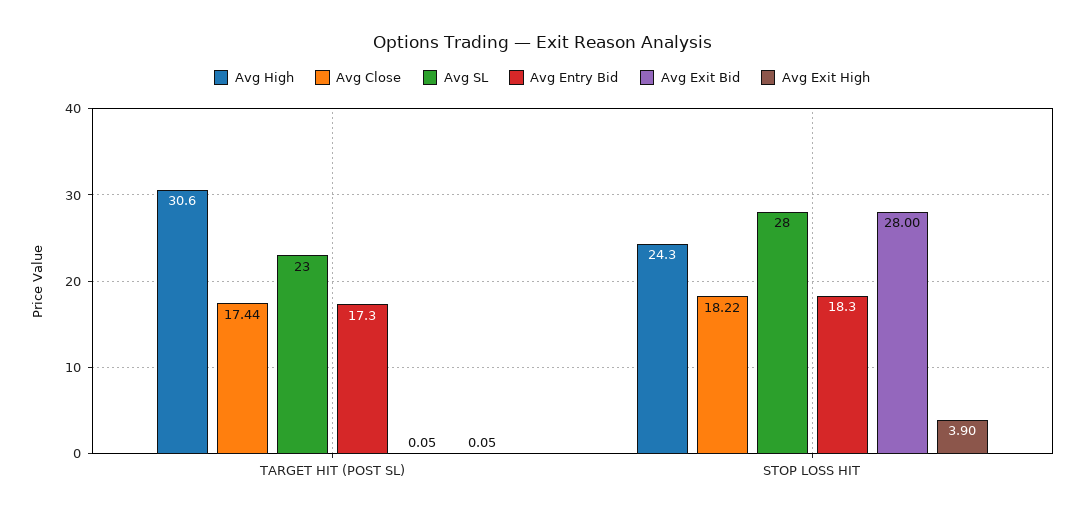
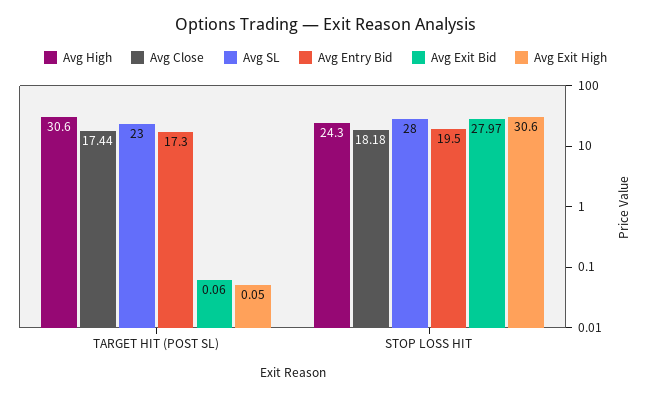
  {
    "Avg High": {
      "TARGET HIT (POST SL)": 30.6,
      "STOP LOSS HIT": 24.3
    },
    "Avg Close": {
      "TARGET HIT (POST SL)": 17.44,
-     "STOP LOSS HIT": 18.22
+     "STOP LOSS HIT": 18.18
    },
    "Avg SL": {
      "TARGET HIT (POST SL)": 23,
      "STOP LOSS HIT": 28
    },
    "Avg Entry Bid": {
      "TARGET HIT (POST SL)": 17.3,
-     "STOP LOSS HIT": 18.3
+     "STOP LOSS HIT": 19.5
    },
    "Avg Exit Bid": {
-     "TARGET HIT (POST SL)": 0.05,
+     "TARGET HIT (POST SL)": 0.06,
-     "STOP LOSS HIT": 28
+     "STOP LOSS HIT": 27.97
    },
    "Avg Exit High": {
      "TARGET HIT (POST SL)": 0.05,
-     "STOP LOSS HIT": 3.9
+     "STOP LOSS HIT": 30.6
    }
  }

